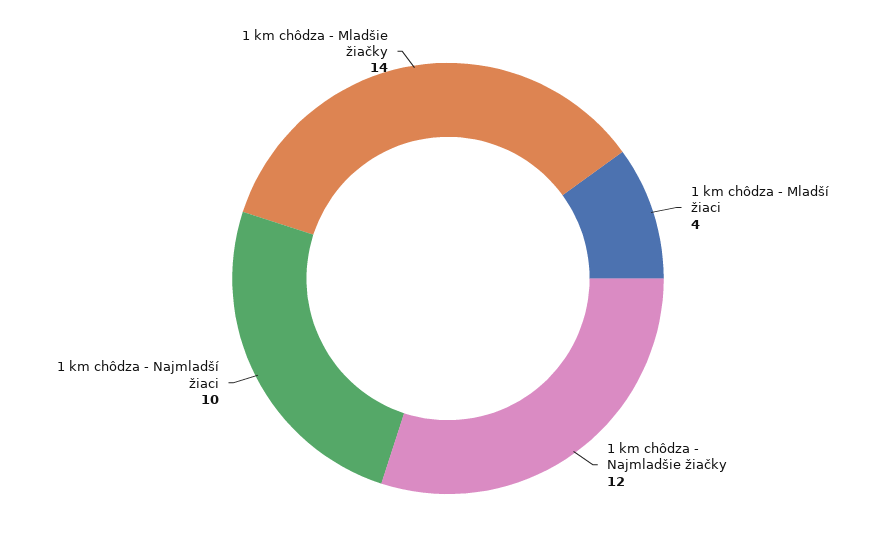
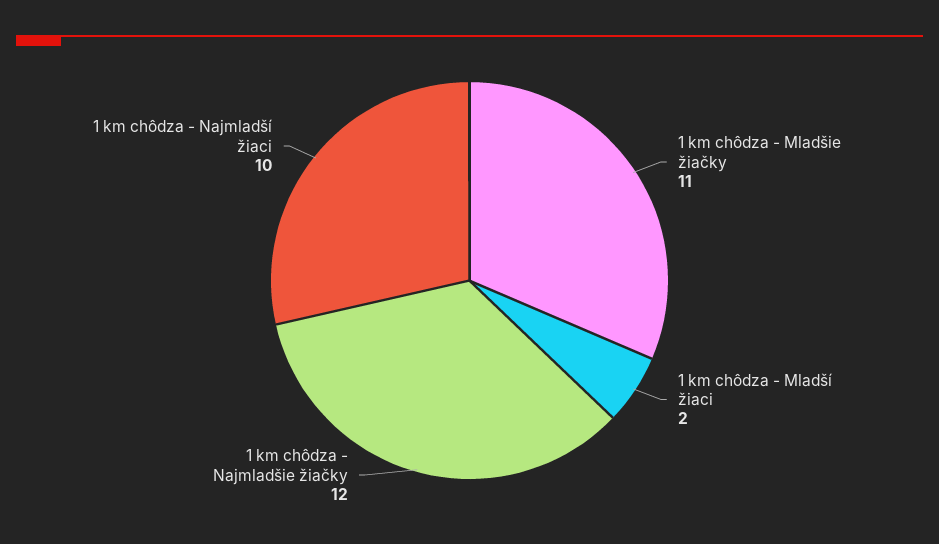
  {
-   "1 km chôdza - Mladší žiaci": 4,
+   "1 km chôdza - Mladší žiaci": 2,
    "1 km chôdza - Najmladšie žiačky": 12,
    "1 km chôdza - Najmladší žiaci": 10,
-   "1 km chôdza - Mladšie žiačky": 14
+   "1 km chôdza - Mladšie žiačky": 11
  }

